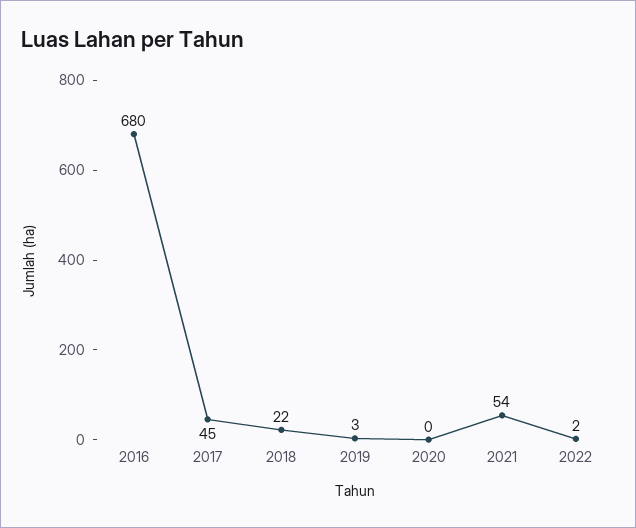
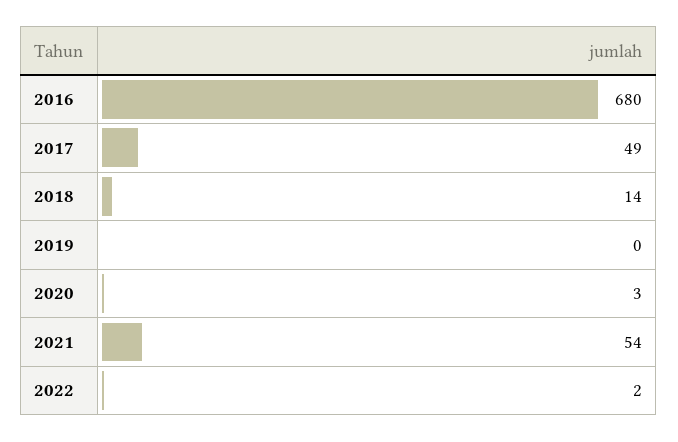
  {
    "2016": 680,
-   "2017": 45,
+   "2017": 49,
-   "2018": 22,
+   "2018": 14,
-   "2019": 3,
+   "2019": 0,
-   "2020": 0,
+   "2020": 3,
    "2021": 54,
    "2022": 2
  }

